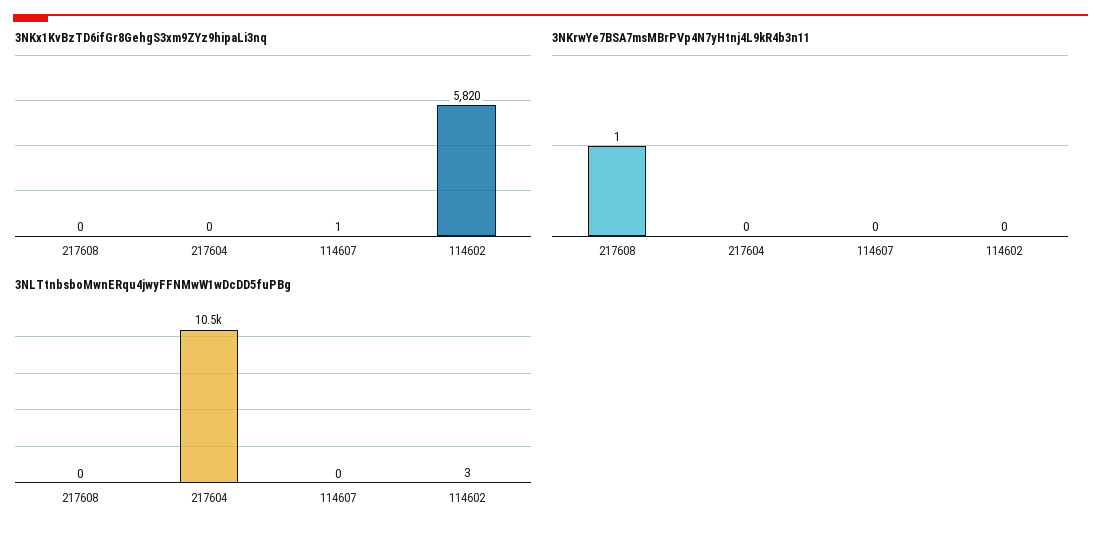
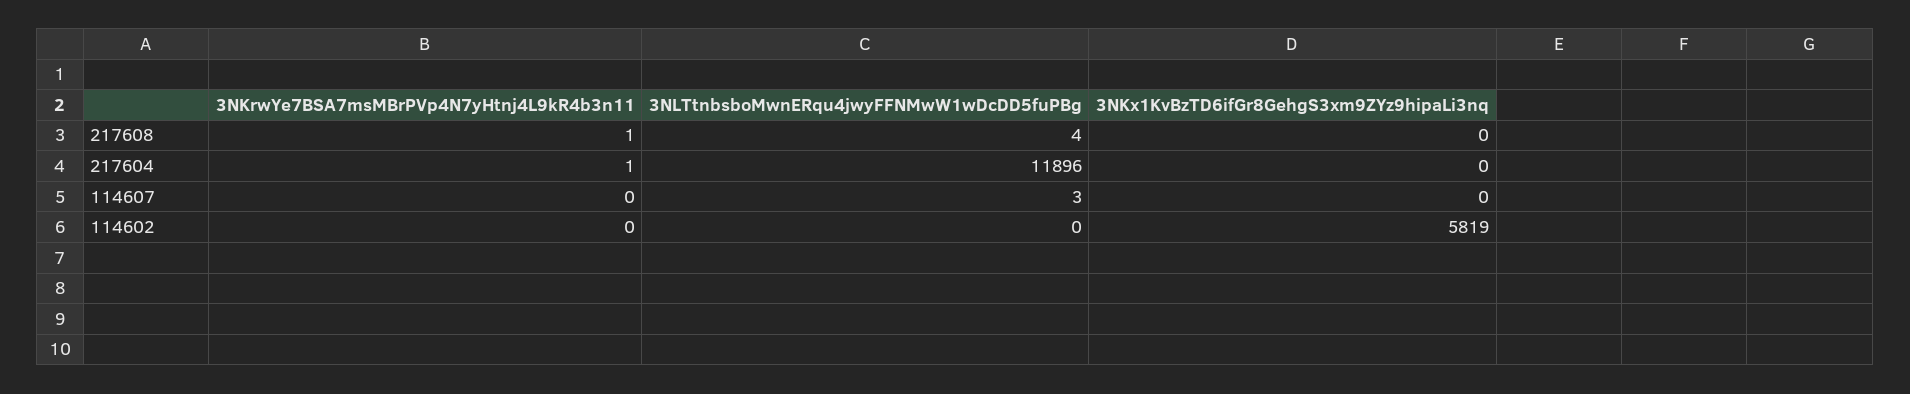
  {
    "3NKx1KvBzTD6ifGr8GehgS3xm9ZYz9hipaLi3nq": {
      "217608": 0,
      "217604": 0,
-     "114607": 1,
+     "114607": 0,
-     "114602": 5820
+     "114602": 5819
    },
    "3NKrwYe7BSA7msMBrPVp4N7yHtnj4L9kR4b3n11": {
      "217608": 1,
-     "217604": 0,
+     "217604": 1,
      "114607": 0,
      "114602": 0
    },
    "3NLTtnbsboMwnERqu4jwyFFNMwW1wDcDD5fuPBg": {
-     "217608": 0,
+     "217608": 4,
-     "217604": 10500,
+     "217604": 11896,
-     "114607": 0,
+     "114607": 3,
-     "114602": 3
+     "114602": 0
    }
  }

